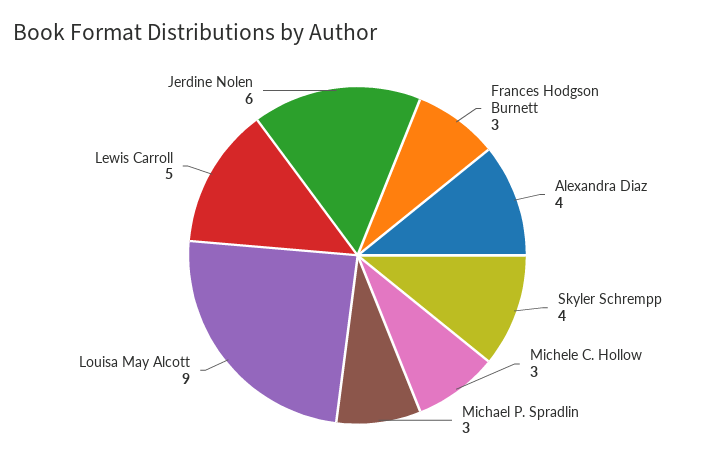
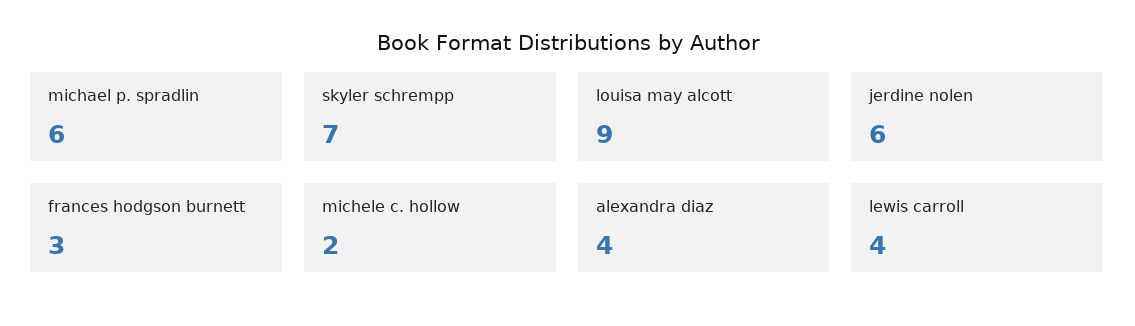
  {
    "Frances Hodgson Burnett": 3,
    "Alexandra Diaz": 4,
-   "Skyler Schrempp": 4,
+   "Skyler Schrempp": 7,
-   "Michele C. Hollow": 3,
+   "Michele C. Hollow": 2,
-   "Michael P. Spradlin": 3,
+   "Michael P. Spradlin": 6,
    "Louisa May Alcott": 9,
-   "Lewis Carroll": 5,
+   "Lewis Carroll": 4,
    "Jerdine Nolen": 6
  }

